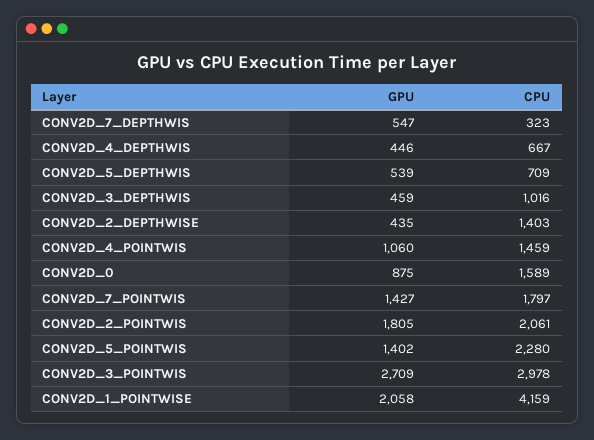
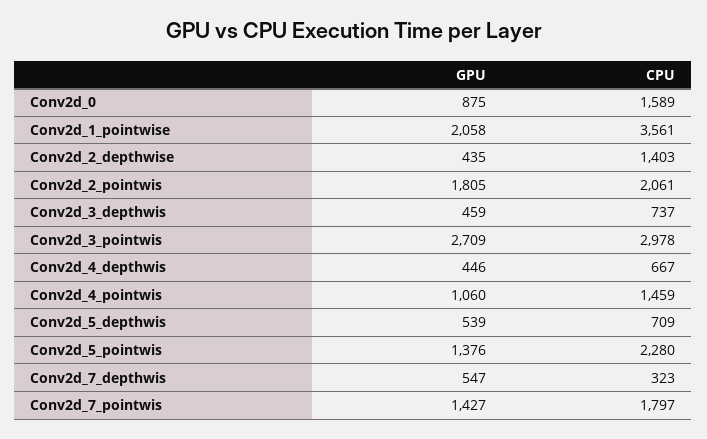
  {
    "GPU": {
      "CONV2D_7_DEPTHWIS": 547,
      "CONV2D_4_DEPTHWIS": 446,
      "CONV2D_5_DEPTHWIS": 539,
      "CONV2D_3_DEPTHWIS": 459,
      "CONV2D_2_DEPTHWISE": 435,
      "CONV2D_4_POINTWIS": 1060,
      "CONV2D_0": 875,
      "CONV2D_7_POINTWIS": 1427,
      "CONV2D_2_POINTWIS": 1805,
-     "CONV2D_5_POINTWIS": 1402,
+     "CONV2D_5_POINTWIS": 1376,
      "CONV2D_3_POINTWIS": 2709,
      "CONV2D_1_POINTWISE": 2058
    },
    "CPU": {
      "CONV2D_7_DEPTHWIS": 323,
      "CONV2D_4_DEPTHWIS": 667,
      "CONV2D_5_DEPTHWIS": 709,
-     "CONV2D_3_DEPTHWIS": 1016,
+     "CONV2D_3_DEPTHWIS": 737,
      "CONV2D_2_DEPTHWISE": 1403,
      "CONV2D_4_POINTWIS": 1459,
      "CONV2D_0": 1589,
      "CONV2D_7_POINTWIS": 1797,
      "CONV2D_2_POINTWIS": 2061,
      "CONV2D_5_POINTWIS": 2280,
      "CONV2D_3_POINTWIS": 2978,
-     "CONV2D_1_POINTWISE": 4159
+     "CONV2D_1_POINTWISE": 3561
    }
  }

